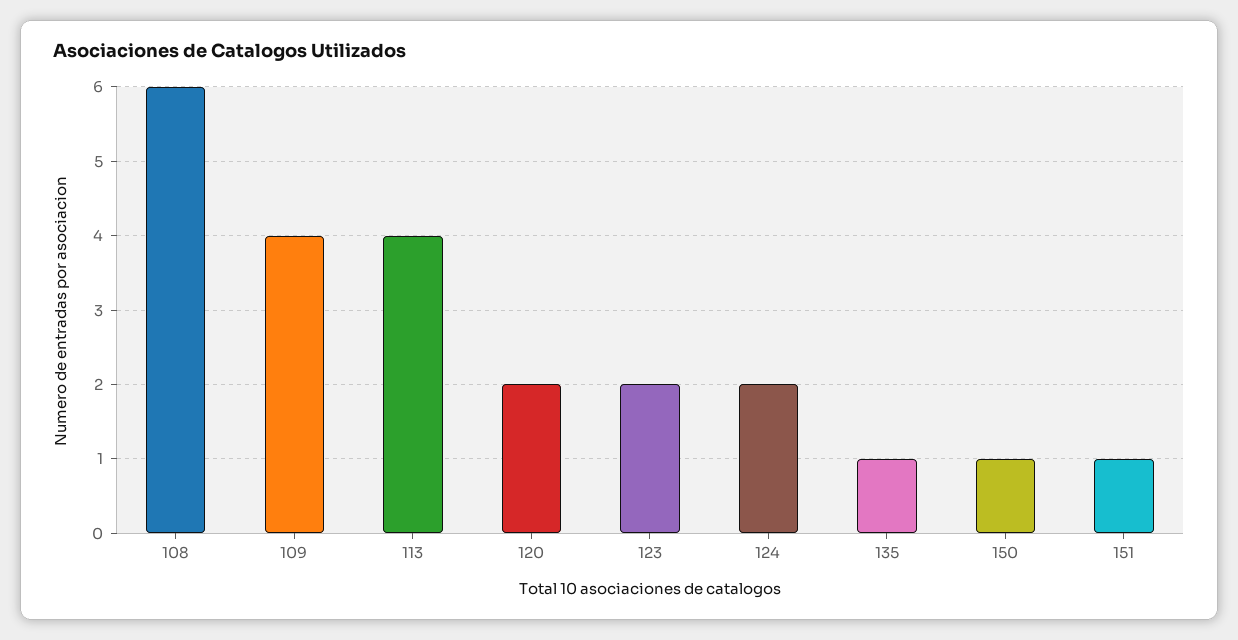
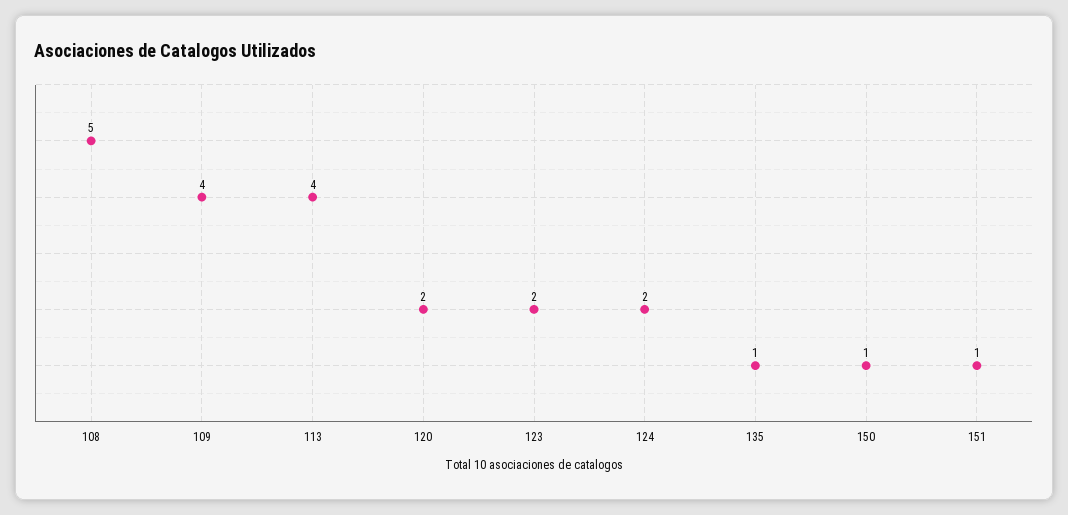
  {
-   "108": 6,
+   "108": 5,
    "109": 4,
    "113": 4,
    "120": 2,
    "123": 2,
    "124": 2,
    "135": 1,
    "150": 1,
    "151": 1
  }

